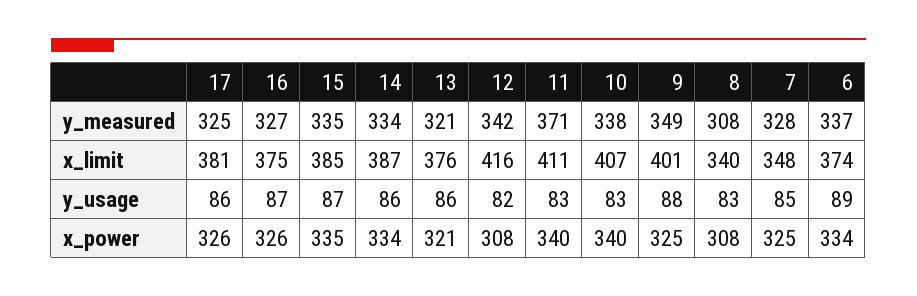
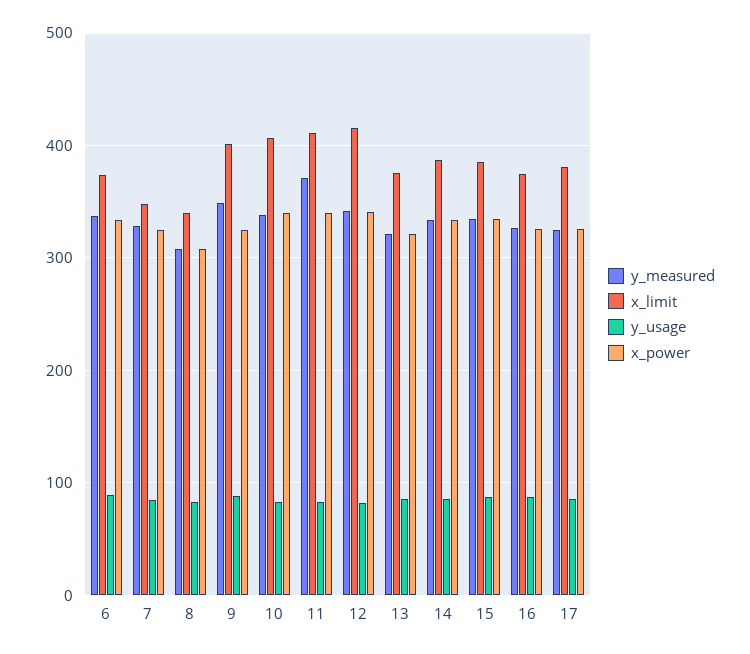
  {
    "y_measured": {
      "17": 325,
      "16": 327,
      "15": 335,
      "14": 334,
      "13": 321,
      "12": 342,
      "11": 371,
      "10": 338,
      "9": 349,
      "8": 308,
      "7": 328,
      "6": 337
    },
    "x_limit": {
      "17": 381,
      "16": 375,
      "15": 385,
      "14": 387,
      "13": 376,
      "12": 416,
      "11": 411,
      "10": 407,
      "9": 401,
      "8": 340,
      "7": 348,
      "6": 374
    },
    "y_usage": {
      "17": 86,
      "16": 87,
      "15": 87,
      "14": 86,
      "13": 86,
      "12": 82,
      "11": 83,
      "10": 83,
      "9": 88,
      "8": 83,
      "7": 85,
      "6": 89
    },
    "x_power": {
      "17": 326,
      "16": 326,
      "15": 335,
      "14": 334,
      "13": 321,
-     "12": 308,
+     "12": 340,
      "11": 340,
      "10": 340,
      "9": 325,
      "8": 308,
      "7": 325,
      "6": 334
    }
  }

